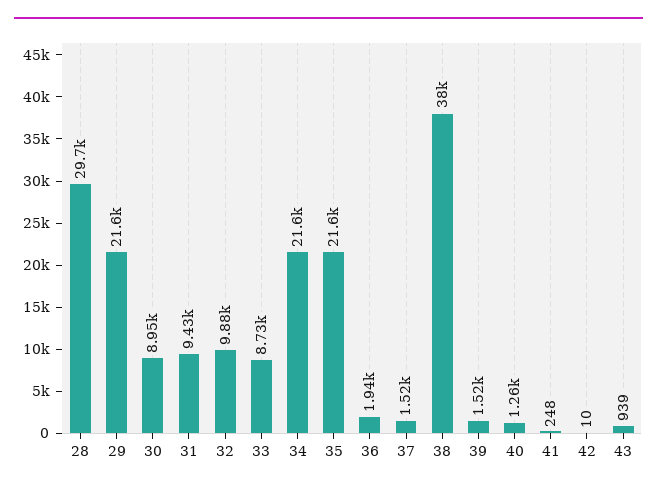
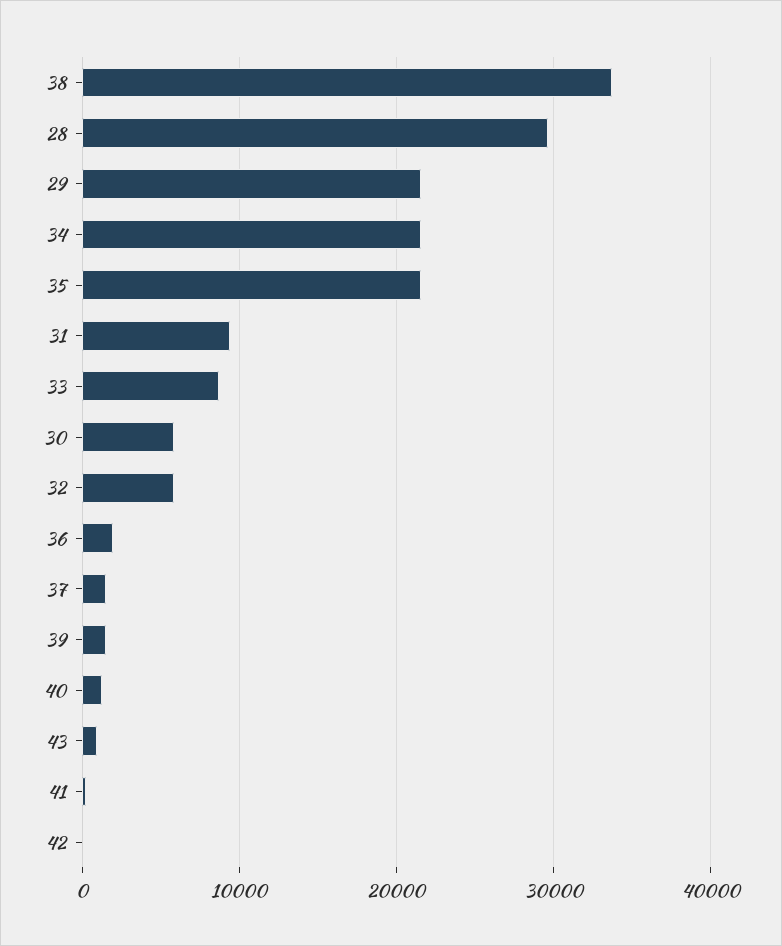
  {
    "28": 29700,
    "29": 21600,
-   "30": 8950,
+   "30": 6000,
    "31": 9430,
-   "32": 9880,
+   "32": 6000,
    "33": 8730,
    "34": 21600,
    "35": 21600,
    "36": 1940,
    "37": 1520,
-   "38": 38000,
+   "38": 34000,
    "39": 1520,
    "40": 1260,
    "41": 248,
    "42": 10,
    "43": 939
  }

